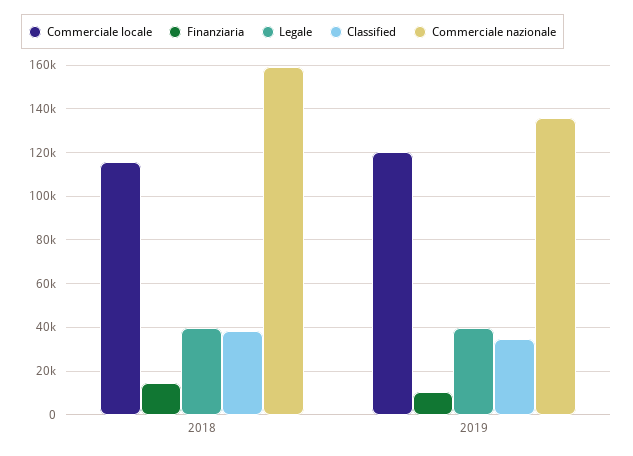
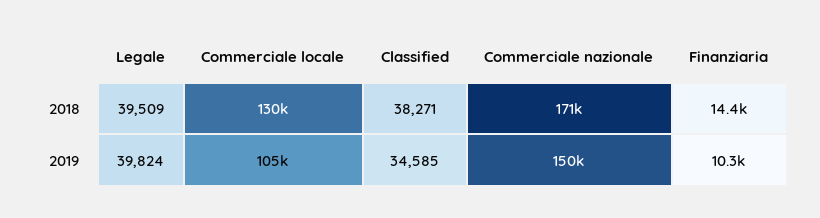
  {
    "Commerciale locale": {
-     "2018": 115000,
+     "2018": 130000,
-     "2019": 120000
+     "2019": 105000
    },
    "Finanziaria": {
      "2018": 14400,
      "2019": 10300
    },
    "Legale": {
      "2018": 39509,
      "2019": 39824
    },
    "Classified": {
      "2018": 38271,
      "2019": 34585
    },
    "Commerciale nazionale": {
-     "2018": 160000,
+     "2018": 171000,
-     "2019": 135000
+     "2019": 150000
    }
  }

